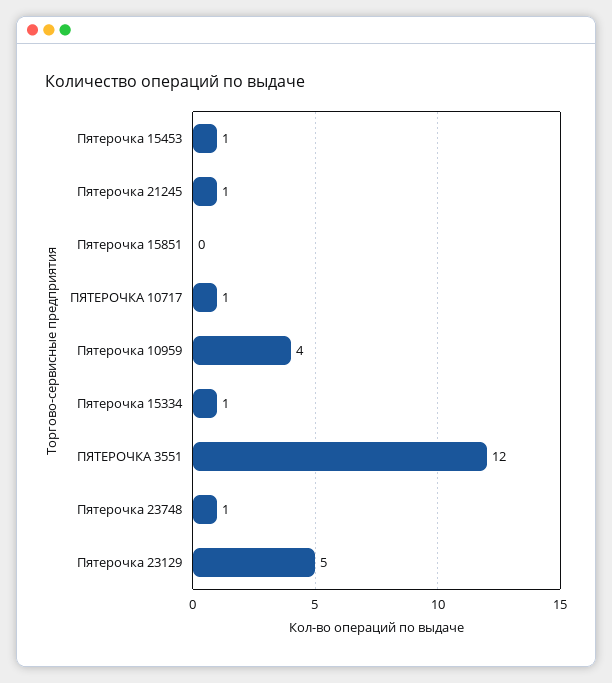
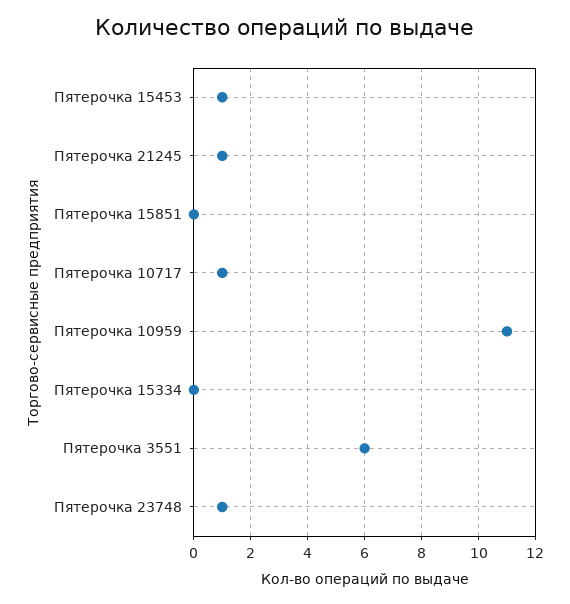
  {
    "Пятерочка 15453": 1,
    "Пятерочка 21245": 1,
    "Пятерочка 15851": 0,
    "ПЯТЕРОЧКА 10717": 1,
-   "Пятерочка 10959": 4,
+   "Пятерочка 10959": 11,
-   "Пятерочка 15334": 1,
+   "Пятерочка 15334": 0,
-   "ПЯТЕРОЧКА 3551": 12,
+   "ПЯТЕРОЧКА 3551": 6,
-   "Пятерочка 23748": 1,
+   "Пятерочка 23748": 1
-   "Пятерочка 23129": 5
  }

